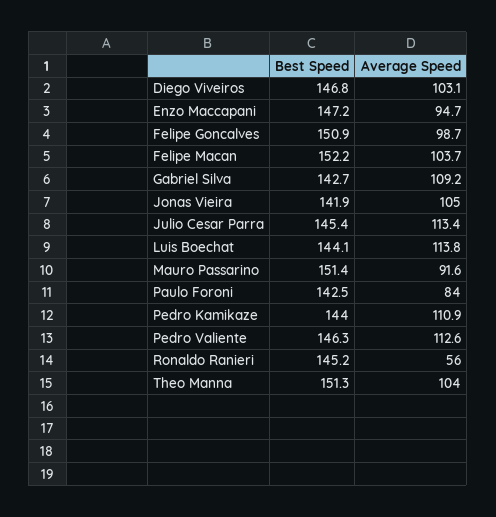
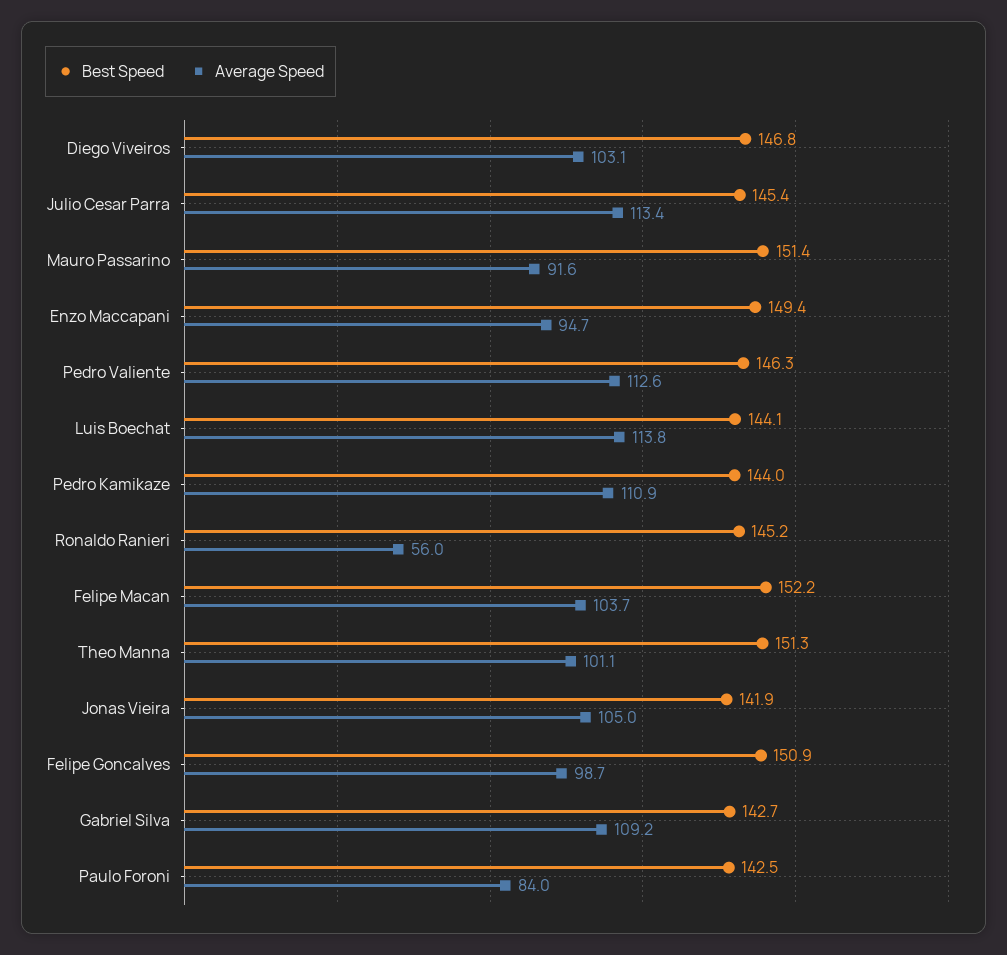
  {
    "Best Speed": {
      "Diego Viveiros": 146.8,
-     "Enzo Maccapani": 147.2,
+     "Enzo Maccapani": 149.4,
      "Felipe Goncalves": 150.9,
      "Felipe Macan": 152.2,
      "Gabriel Silva": 142.7,
      "Jonas Vieira": 141.9,
      "Julio Cesar Parra": 145.4,
      "Luis Boechat": 144.1,
      "Mauro Passarino": 151.4,
      "Paulo Foroni": 142.5,
      "Pedro Kamikaze": 144,
      "Pedro Valiente": 146.3,
      "Ronaldo Ranieri": 145.2,
      "Theo Manna": 151.3
    },
    "Average Speed": {
      "Diego Viveiros": 103.1,
      "Enzo Maccapani": 94.7,
      "Felipe Goncalves": 98.7,
      "Felipe Macan": 103.7,
      "Gabriel Silva": 109.2,
      "Jonas Vieira": 105,
      "Julio Cesar Parra": 113.4,
      "Luis Boechat": 113.8,
      "Mauro Passarino": 91.6,
      "Paulo Foroni": 84,
      "Pedro Kamikaze": 110.9,
      "Pedro Valiente": 112.6,
      "Ronaldo Ranieri": 56,
-     "Theo Manna": 104
+     "Theo Manna": 101.1
    }
  }

